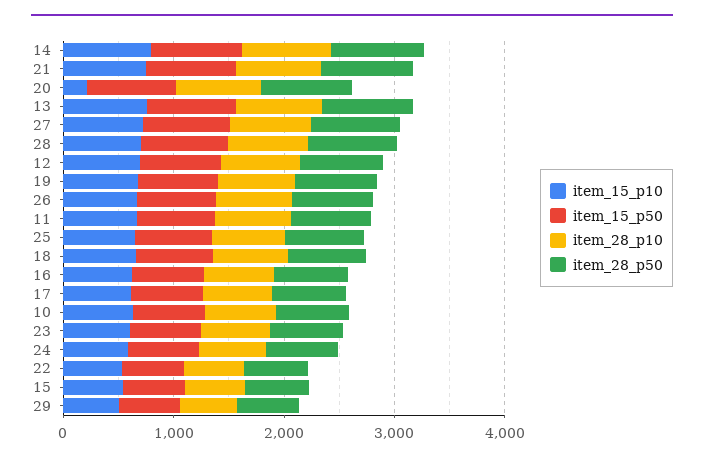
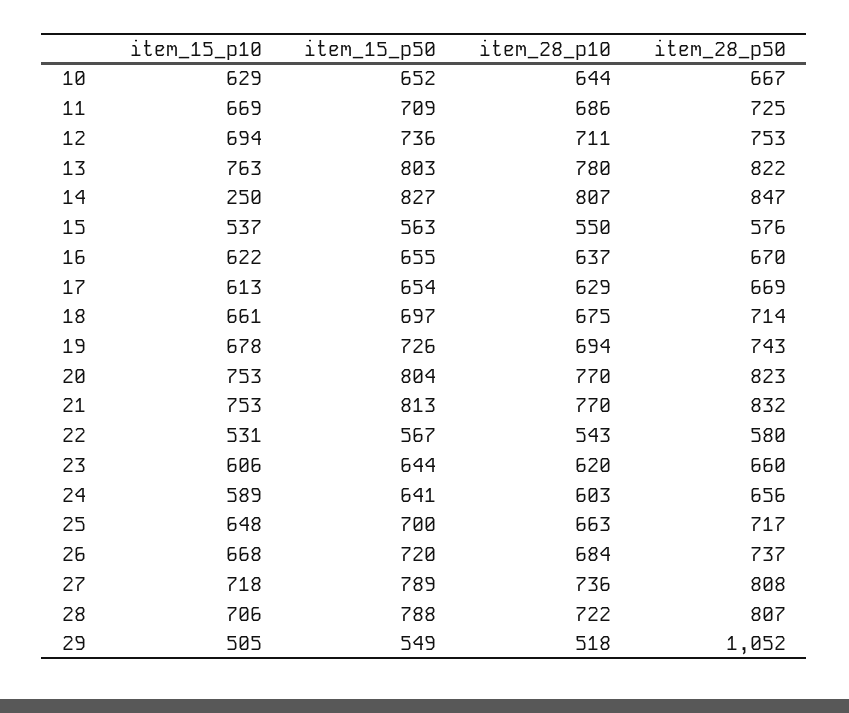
  {
    "item_15_p10": {
-     "14": 800,
+     "14": 250,
      "21": 753,
-     "20": 200,
+     "20": 753,
      "13": 763,
      "27": 718,
      "28": 706,
      "12": 694,
      "19": 678,
      "26": 668,
      "11": 669,
      "25": 648,
      "18": 661,
      "16": 622,
      "17": 613,
      "10": 629,
      "23": 606,
      "24": 589,
      "22": 531,
      "15": 537,
      "29": 505
    },
    "item_15_p50": {
      "14": 827,
      "21": 813,
      "20": 804,
      "13": 803,
      "27": 789,
      "28": 788,
      "12": 736,
      "19": 726,
      "26": 720,
      "11": 709,
      "25": 700,
      "18": 697,
      "16": 655,
      "17": 654,
      "10": 652,
      "23": 644,
      "24": 641,
      "22": 567,
      "15": 563,
      "29": 549
    },
    "item_28_p10": {
      "14": 807,
      "21": 770,
      "20": 770,
      "13": 780,
      "27": 736,
      "28": 722,
      "12": 711,
      "19": 694,
      "26": 684,
      "11": 686,
      "25": 663,
      "18": 675,
      "16": 637,
      "17": 629,
      "10": 644,
      "23": 620,
      "24": 603,
      "22": 543,
      "15": 550,
      "29": 518
    },
    "item_28_p50": {
      "14": 847,
      "21": 832,
      "20": 823,
      "13": 822,
      "27": 808,
      "28": 807,
      "12": 753,
      "19": 743,
      "26": 737,
      "11": 725,
      "25": 717,
      "18": 714,
      "16": 670,
      "17": 669,
      "10": 667,
      "23": 660,
      "24": 656,
      "22": 580,
      "15": 576,
-     "29": 600
+     "29": 1052
    }
  }

